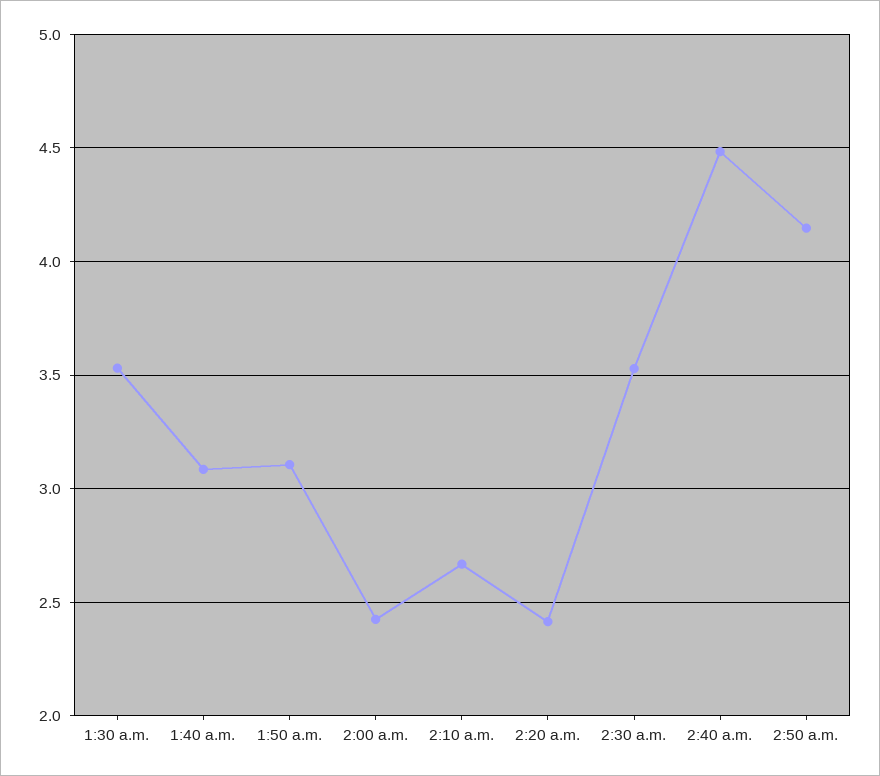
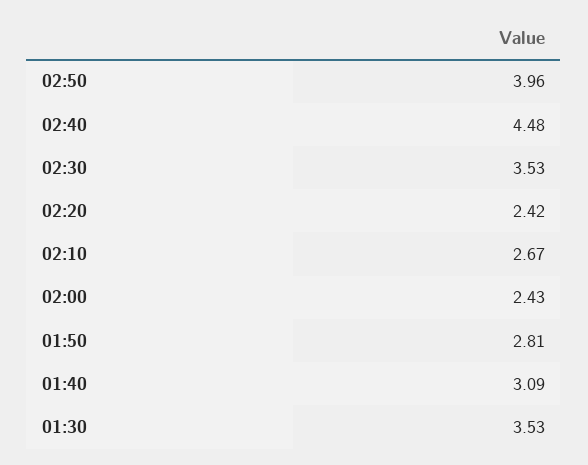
  {
    "1:30 a.m.": 3.53,
    "1:40 a.m.": 3.09,
-   "1:50 a.m.": 3.1,
+   "1:50 a.m.": 2.81,
    "2:00 a.m.": 2.43,
    "2:10 a.m.": 2.67,
    "2:20 a.m.": 2.42,
    "2:30 a.m.": 3.53,
    "2:40 a.m.": 4.48,
-   "2:50 a.m.": 4.15
+   "2:50 a.m.": 3.96
  }

